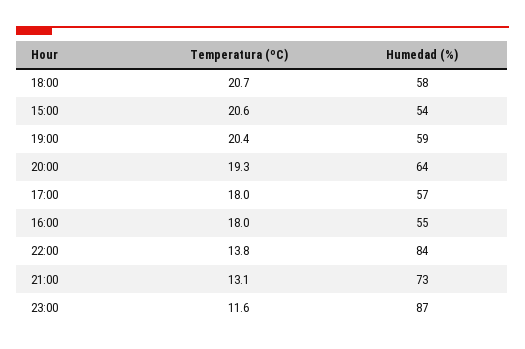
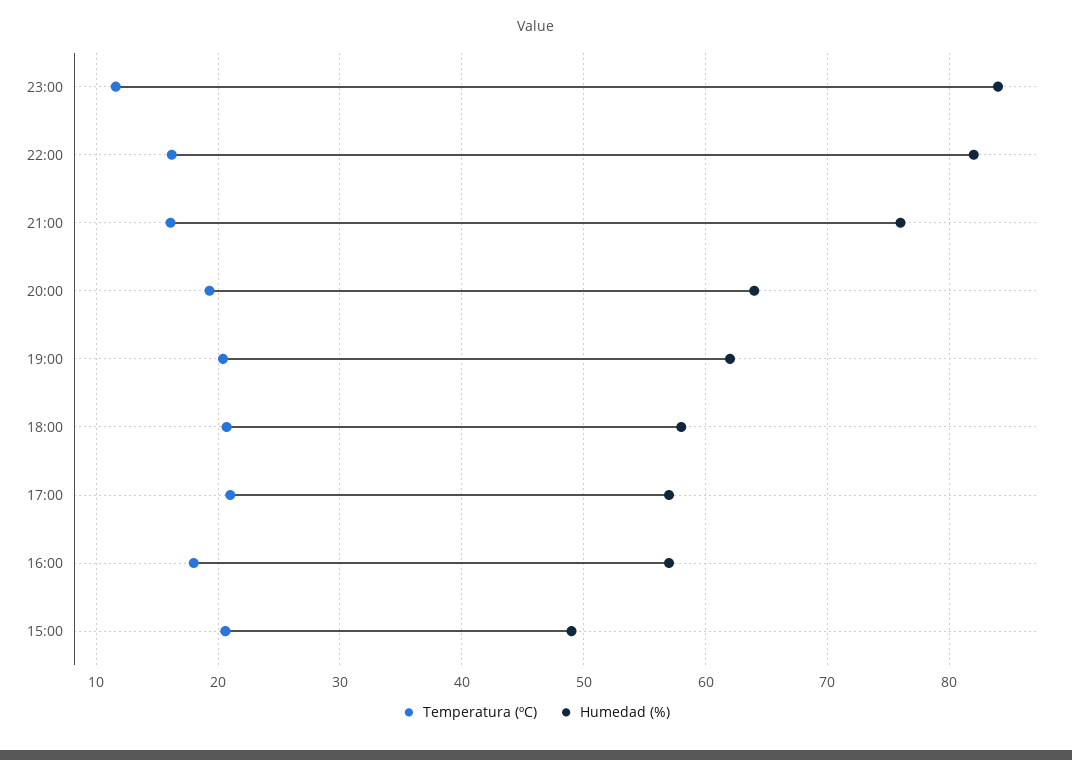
  {
    "Temperatura (ºC)": {
      "18:00": 20.7,
      "15:00": 20.6,
      "19:00": 20.4,
      "20:00": 19.3,
-     "17:00": 18,
+     "17:00": 21,
      "16:00": 18,
-     "22:00": 13.8,
+     "22:00": 16,
-     "21:00": 13.1,
+     "21:00": 16,
      "23:00": 11.6
    },
    "Humedad (%)": {
      "18:00": 58,
-     "15:00": 54,
+     "15:00": 49,
-     "19:00": 59,
+     "19:00": 62,
      "20:00": 64,
      "17:00": 57,
-     "16:00": 55,
+     "16:00": 57,
-     "22:00": 84,
+     "22:00": 82,
-     "21:00": 73,
+     "21:00": 76,
-     "23:00": 87
+     "23:00": 84
    }
  }

